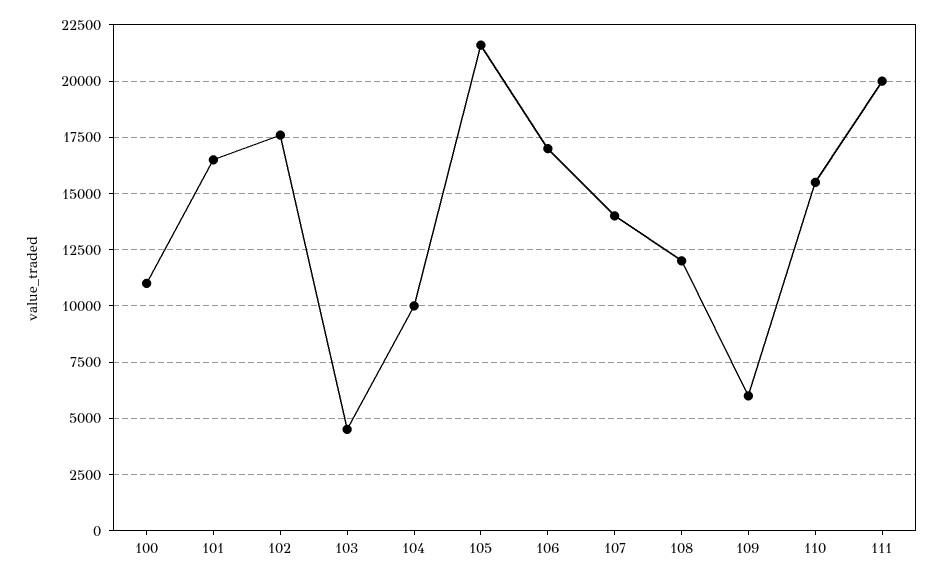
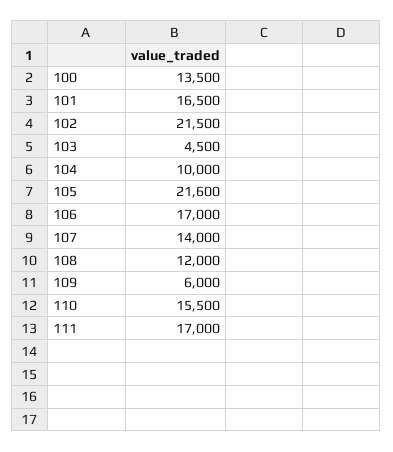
  {
-   "100": 11000,
+   "100": 13500,
    "101": 16500,
-   "102": 17500,
+   "102": 21500,
    "103": 4500,
    "104": 10000,
    "105": 21600,
    "106": 17000,
    "107": 14000,
    "108": 12000,
    "109": 6000,
    "110": 15500,
-   "111": 20000
+   "111": 17000
  }

